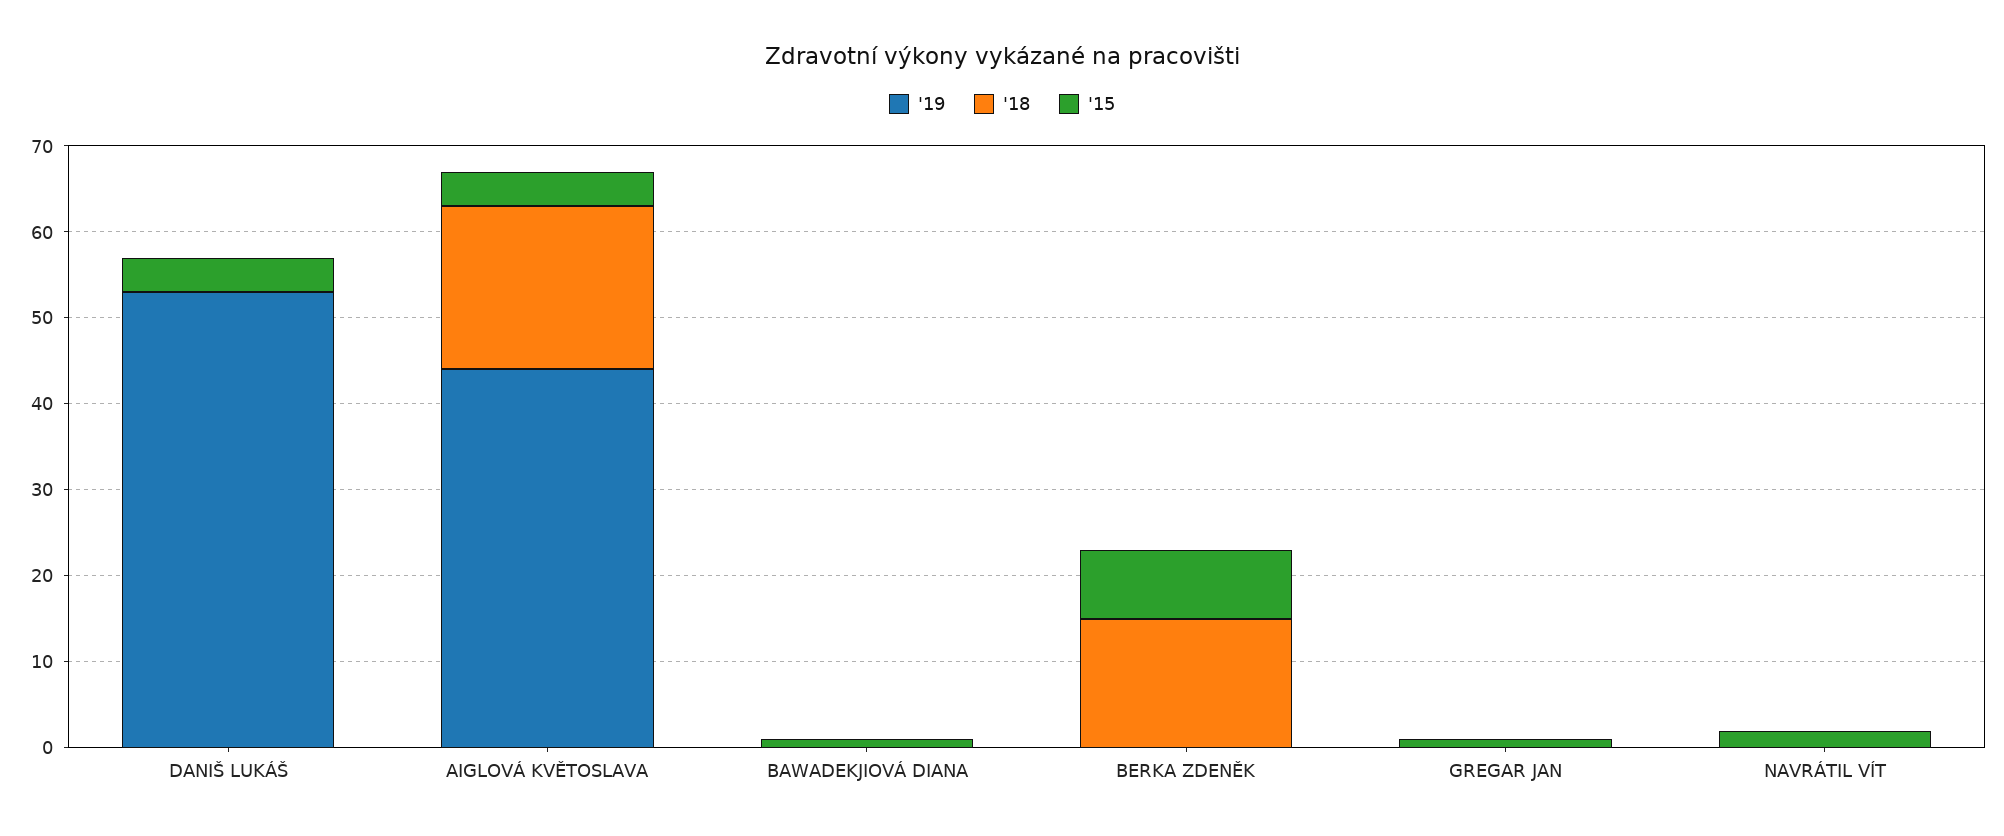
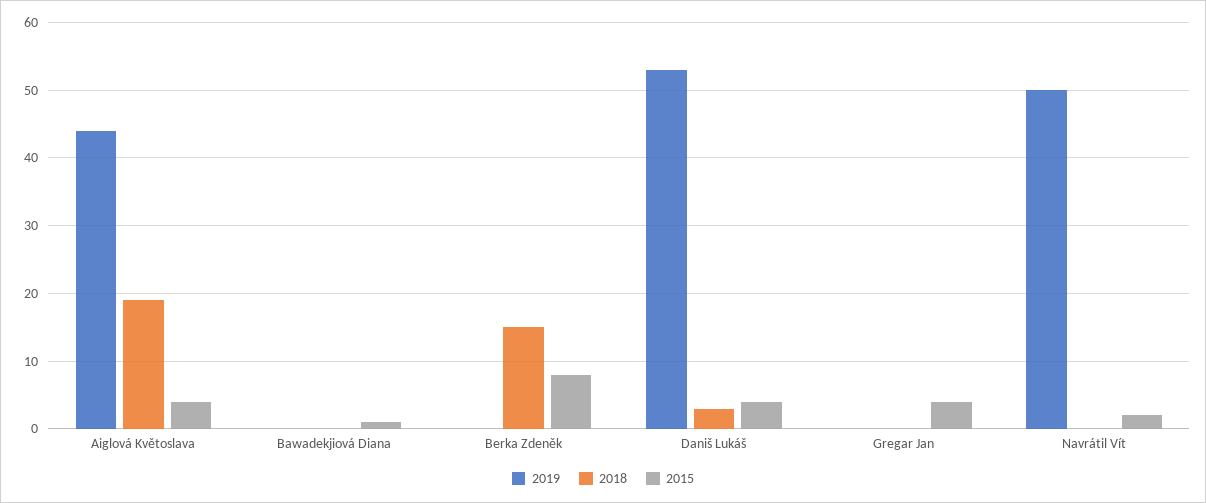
  {
    "'19": {
      "DANIŠ LUKÁŠ": 53,
      "AIGLOVÁ KVĚTOSLAVA": 44,
      "BAWADEKJIOVÁ DIANA": 0,
      "BERKA ZDENĚK": 0,
      "GREGAR JAN": 0,
-     "NAVRÁTIL VÍT": 0
+     "NAVRÁTIL VÍT": 50
    },
    "'18": {
-     "DANIŠ LUKÁŠ": 0,
+     "DANIŠ LUKÁŠ": 3,
      "AIGLOVÁ KVĚTOSLAVA": 19,
      "BAWADEKJIOVÁ DIANA": 0,
      "BERKA ZDENĚK": 15,
      "GREGAR JAN": 0,
      "NAVRÁTIL VÍT": 0
    },
    "'15": {
      "DANIŠ LUKÁŠ": 4,
      "AIGLOVÁ KVĚTOSLAVA": 4,
      "BAWADEKJIOVÁ DIANA": 1,
      "BERKA ZDENĚK": 8,
-     "GREGAR JAN": 1,
+     "GREGAR JAN": 4,
      "NAVRÁTIL VÍT": 2
    }
  }

